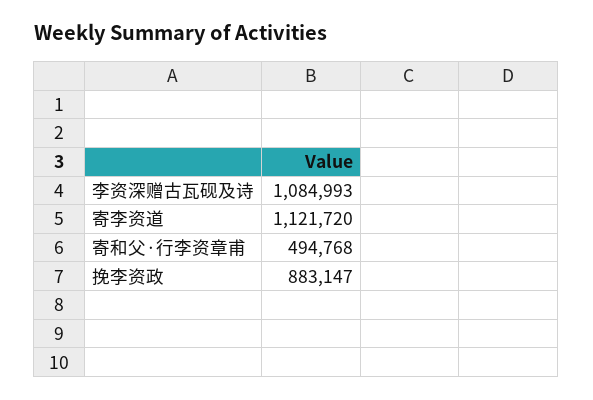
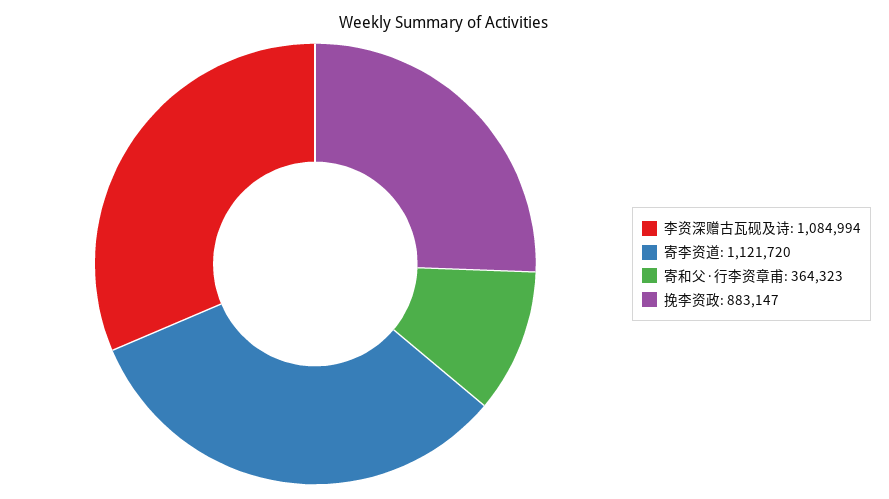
  {
-   "李资深赠古瓦砚及诗": 1084993,
+   "李资深赠古瓦砚及诗": 1084994,
    "寄李资道": 1121720,
-   "寄和父·行李资章甫": 494768,
+   "寄和父·行李资章甫": 364323,
    "挽李资政": 883147
  }

